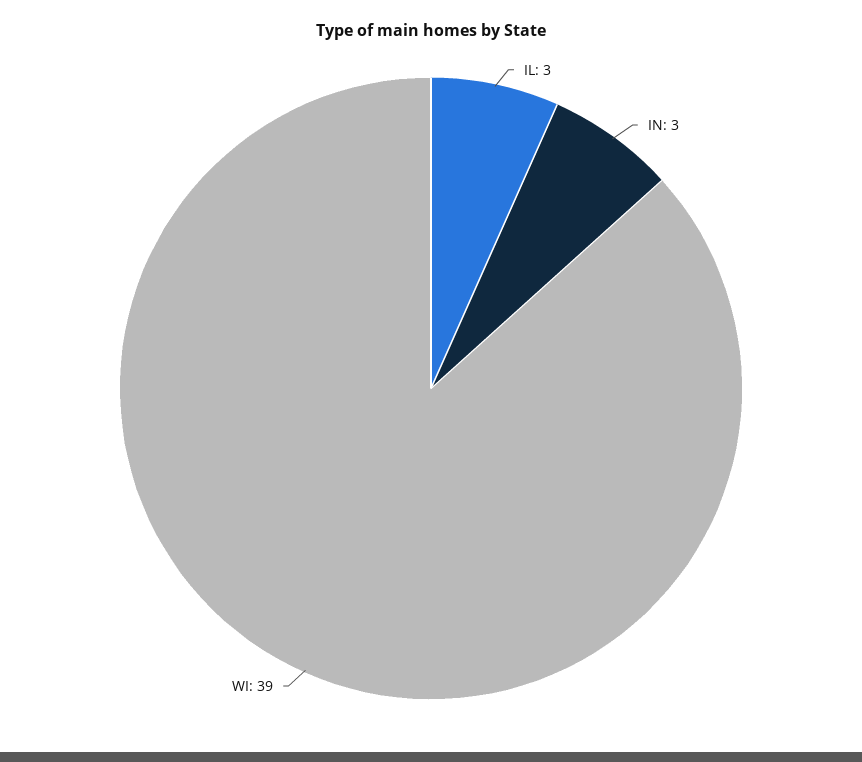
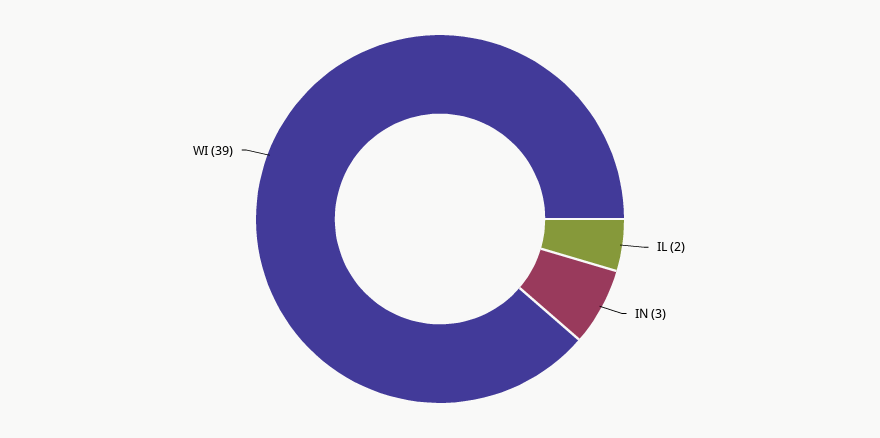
  {
-   "IL": 3,
+   "IL": 2,
    "IN": 3,
    "WI": 39
  }

